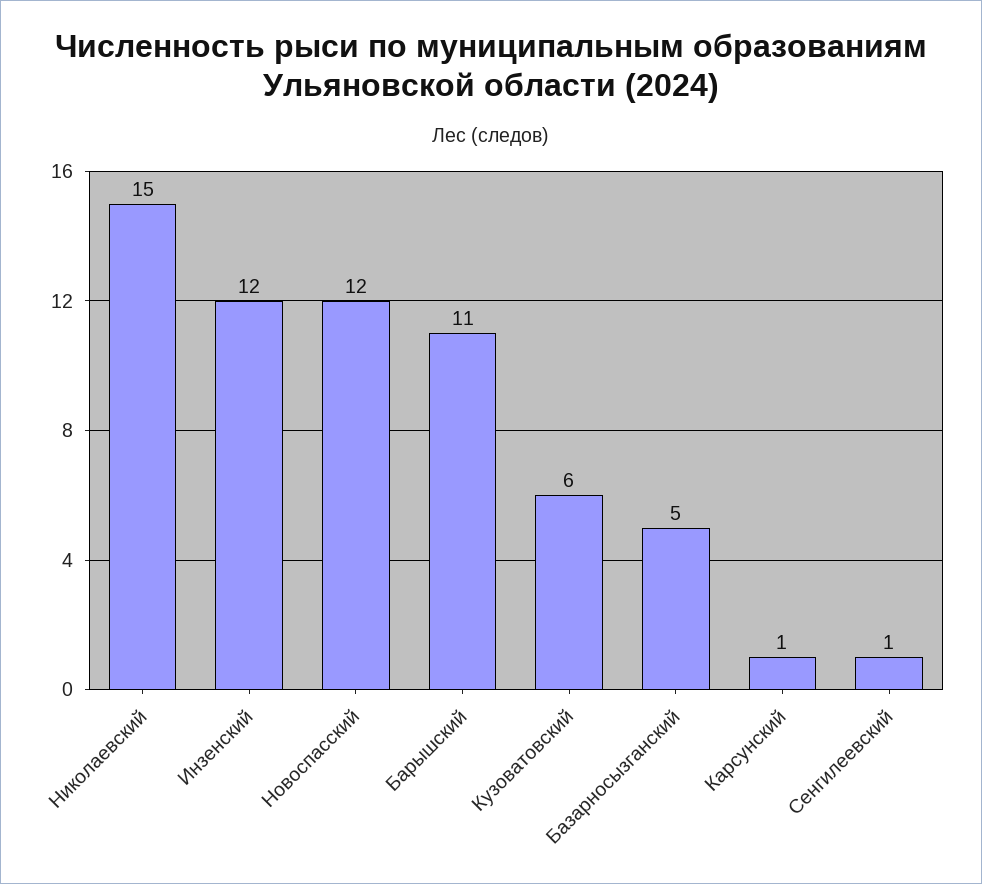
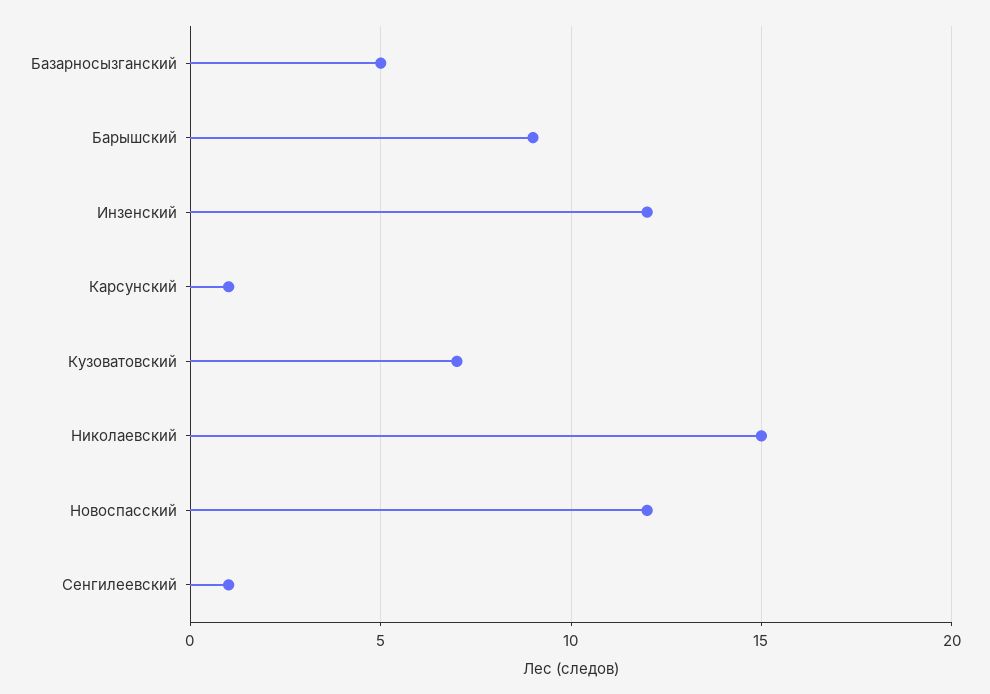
  {
    "Николаевский": 15,
    "Инзенский": 12,
    "Новоспасский": 12,
-   "Барышский": 11,
+   "Барышский": 9,
-   "Кузоватовский": 6,
+   "Кузоватовский": 7,
    "Базарносызганский": 5,
    "Карсунский": 1,
    "Сенгилеевский": 1
  }

